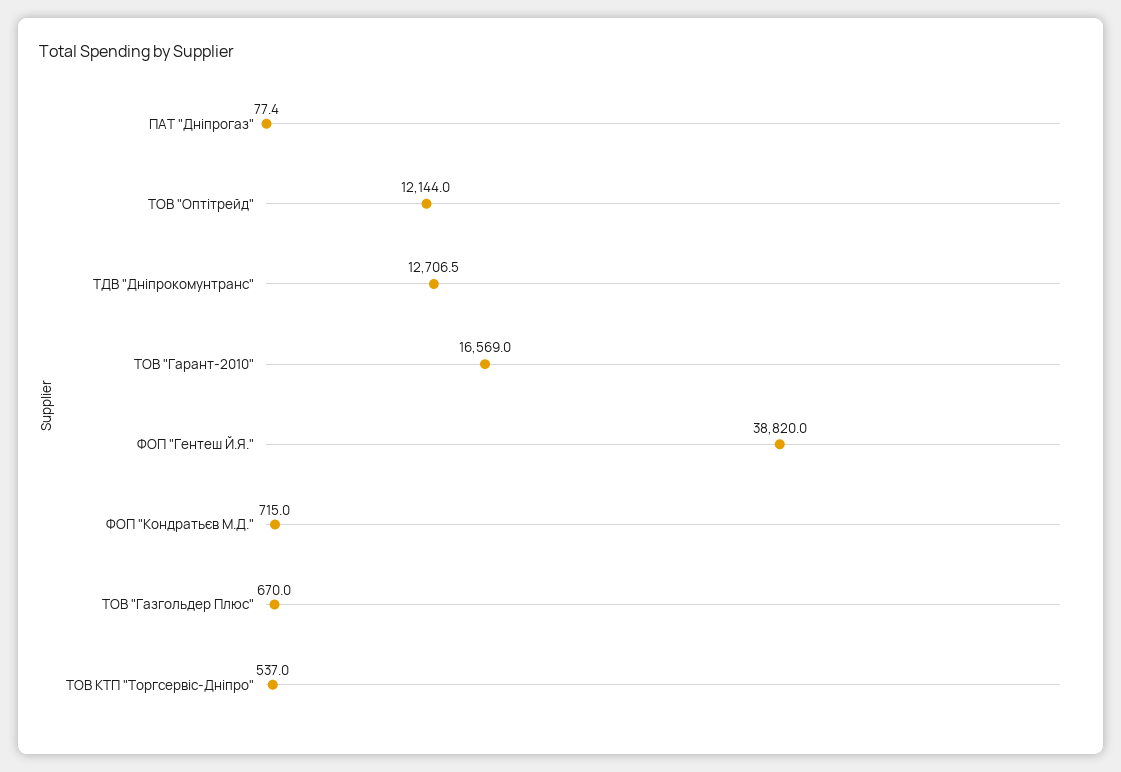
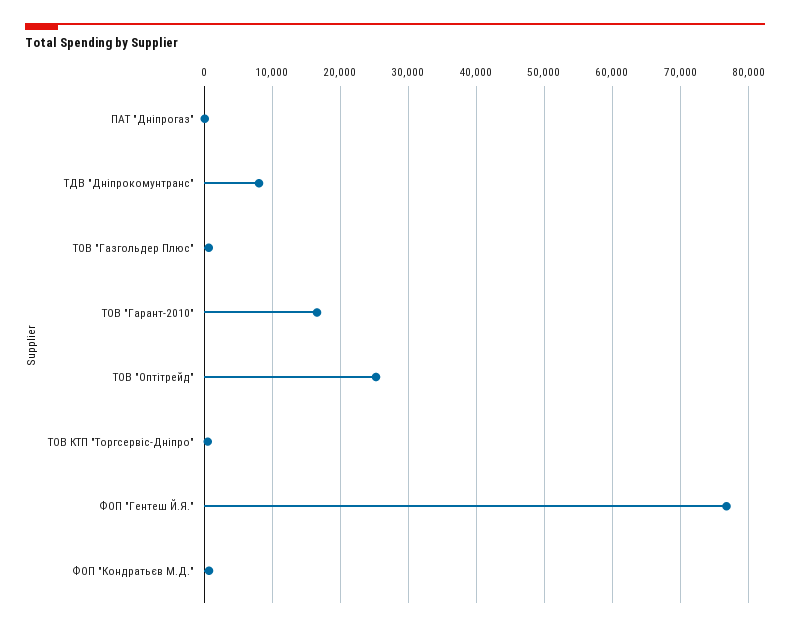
  {
    "ПАТ \"Дніпрогаз\"": 77.4,
-   "ТОВ \"Оптітрейд\"": 12144,
+   "ТОВ \"Оптітрейд\"": 25000,
-   "ТДВ \"Дніпрокомунтранс\"": 12706.5,
+   "ТДВ \"Дніпрокомунтранс\"": 8000,
    "ТОВ \"Гарант-2010\"": 16569,
-   "ФОП \"Гентеш Й.Я.\"": 38820,
+   "ФОП \"Гентеш Й.Я.\"": 77000,
    "ФОП \"Кондратьєв М.Д.\"": 715,
    "ТОВ \"Газгольдер Плюс\"": 670,
    "ТОВ КТП \"Торгсервіс-Дніпро\"": 537
  }

